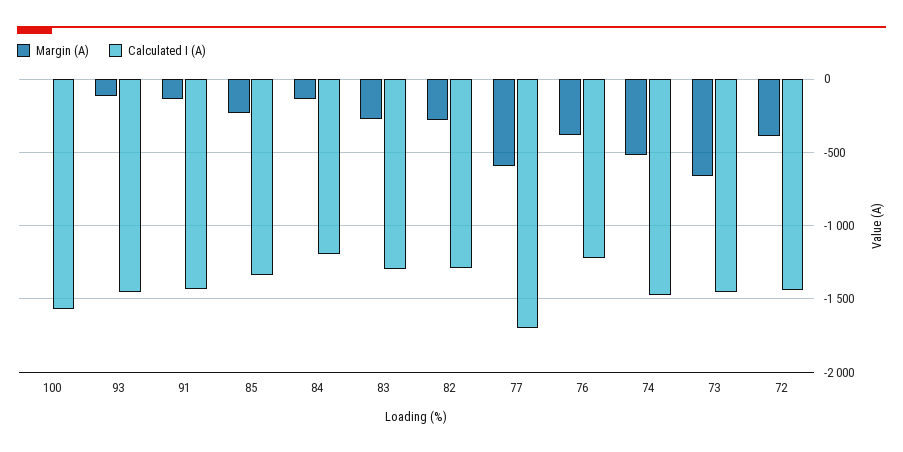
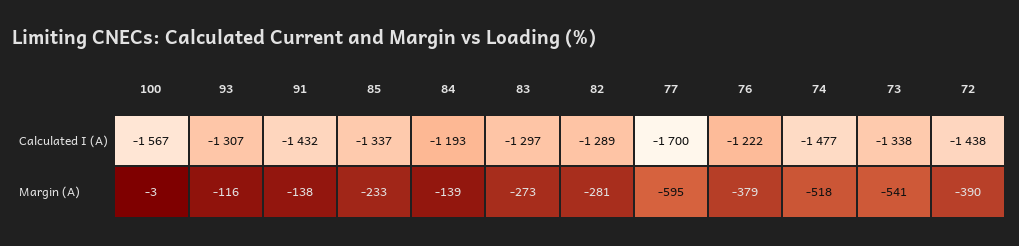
  {
    "Margin (A)": {
      "100": -3,
      "93": -116,
      "91": -138,
      "85": -233,
      "84": -139,
      "83": -273,
      "82": -281,
      "77": -595,
      "76": -379,
      "74": -518,
-     "73": -650,
+     "73": -541,
      "72": -390
    },
    "Calculated I (A)": {
      "100": -1567,
-     "93": -1450,
+     "93": -1307,
      "91": -1432,
      "85": -1337,
      "84": -1193,
      "83": -1297,
      "82": -1289,
      "77": -1700,
      "76": -1222,
      "74": -1477,
-     "73": -1450,
+     "73": -1338,
      "72": -1438
    }
  }

